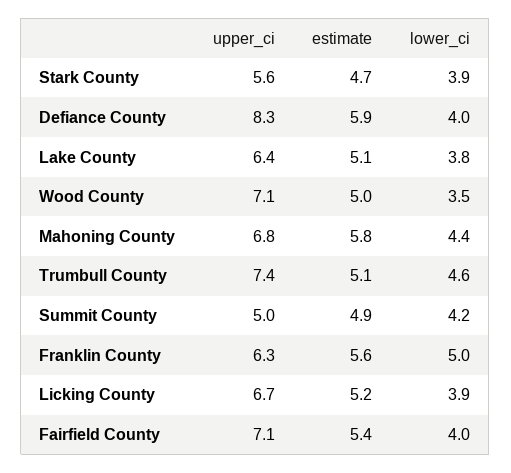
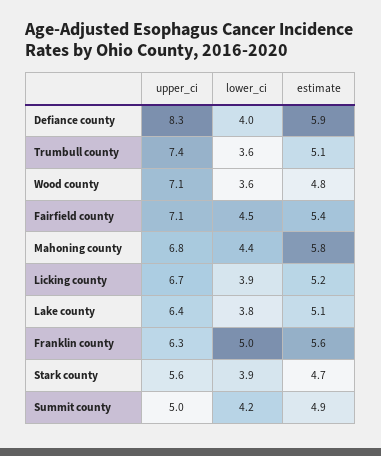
  {
    "upper_ci": {
      "Stark County": 5.6,
      "Defiance County": 8.3,
      "Lake County": 6.4,
      "Wood County": 7.1,
      "Mahoning County": 6.8,
      "Trumbull County": 7.4,
      "Summit County": 5,
      "Franklin County": 6.3,
      "Licking County": 6.7,
      "Fairfield County": 7.1
    },
    "estimate": {
      "Stark County": 4.7,
      "Defiance County": 5.9,
      "Lake County": 5.1,
-     "Wood County": 5,
+     "Wood County": 4.8,
      "Mahoning County": 5.8,
      "Trumbull County": 5.1,
      "Summit County": 4.9,
      "Franklin County": 5.6,
      "Licking County": 5.2,
      "Fairfield County": 5.4
    },
    "lower_ci": {
      "Stark County": 3.9,
      "Defiance County": 4,
      "Lake County": 3.8,
-     "Wood County": 3.5,
+     "Wood County": 3.6,
      "Mahoning County": 4.4,
-     "Trumbull County": 4.6,
+     "Trumbull County": 3.6,
      "Summit County": 4.2,
      "Franklin County": 5,
      "Licking County": 3.9,
-     "Fairfield County": 4
+     "Fairfield County": 4.5
    }
  }

